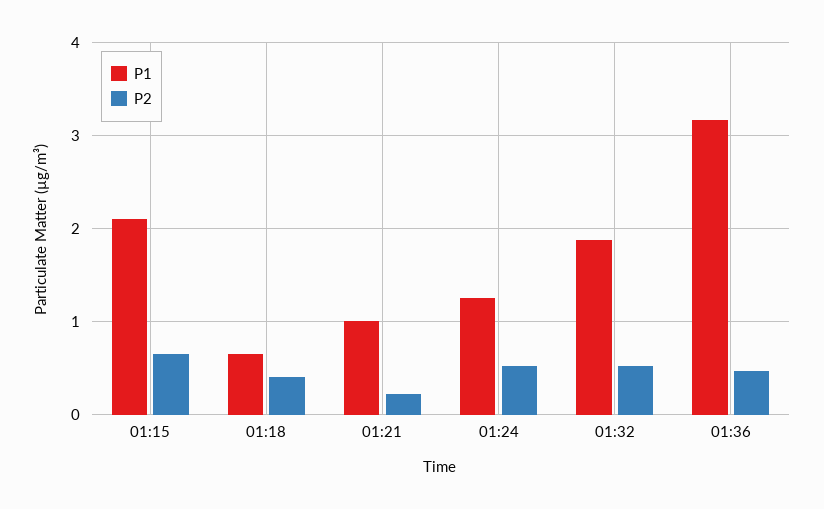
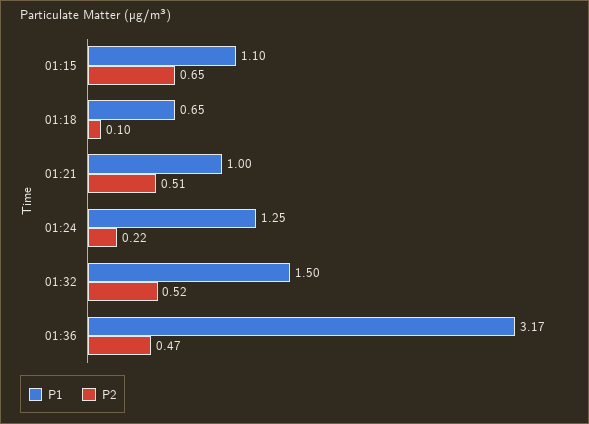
  {
    "P1": {
-     "01:15": 2.1,
+     "01:15": 1.1,
      "01:18": 0.65,
      "01:21": 1,
      "01:24": 1.25,
-     "01:32": 1.9,
+     "01:32": 1.5,
      "01:36": 3.17
    },
    "P2": {
      "01:15": 0.65,
-     "01:18": 0.4,
+     "01:18": 0.1,
-     "01:21": 0.2,
+     "01:21": 0.51,
-     "01:24": 0.5,
+     "01:24": 0.22,
      "01:32": 0.52,
      "01:36": 0.47
    }
  }

